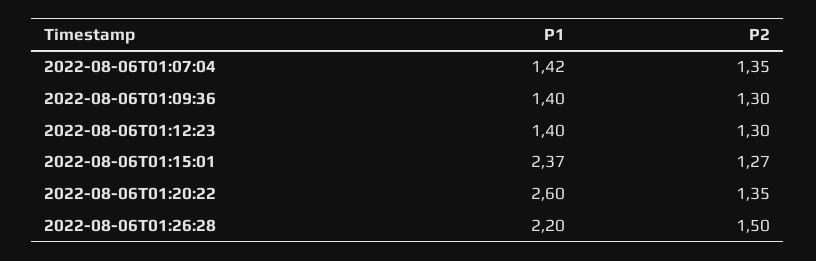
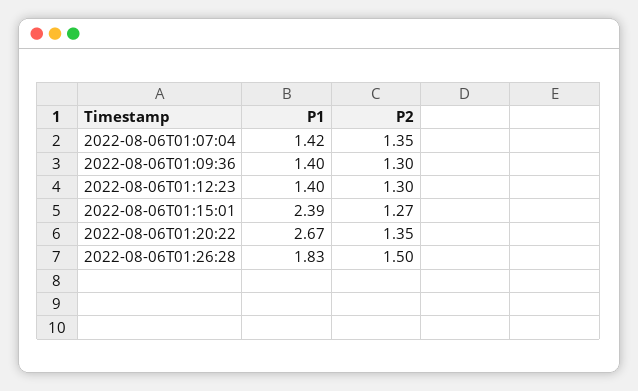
  {
    "P1": {
      "2022-08-06T01:07:04": 1.42,
      "2022-08-06T01:09:36": 1.4,
      "2022-08-06T01:12:23": 1.4,
-     "2022-08-06T01:15:01": 2.37,
+     "2022-08-06T01:15:01": 2.39,
-     "2022-08-06T01:20:22": 2.6,
+     "2022-08-06T01:20:22": 2.67,
-     "2022-08-06T01:26:28": 2.2
+     "2022-08-06T01:26:28": 1.83
    },
    "P2": {
      "2022-08-06T01:07:04": 1.35,
      "2022-08-06T01:09:36": 1.3,
      "2022-08-06T01:12:23": 1.3,
      "2022-08-06T01:15:01": 1.27,
      "2022-08-06T01:20:22": 1.35,
      "2022-08-06T01:26:28": 1.5
    }
  }

